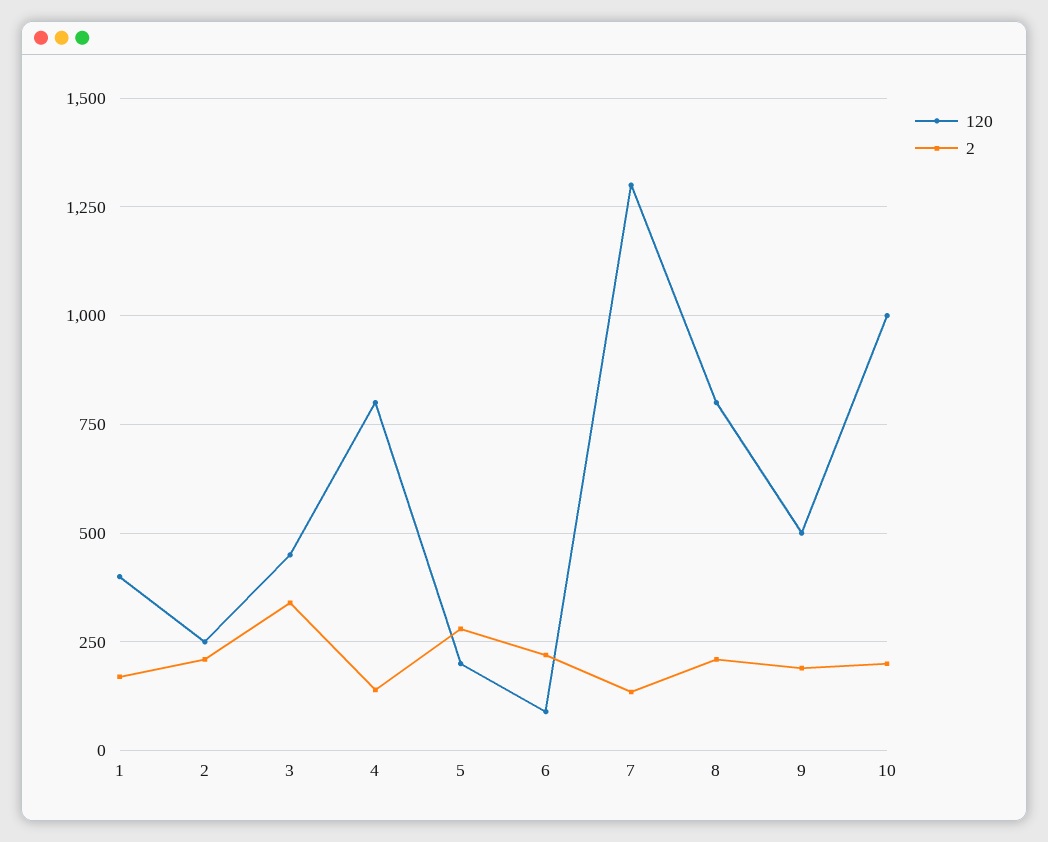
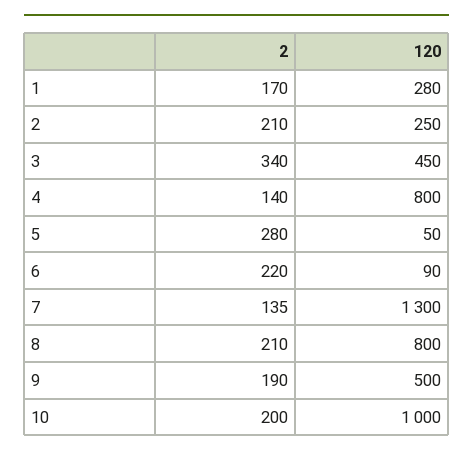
  {
    "120": {
-     "1": 400,
+     "1": 280,
      "2": 250,
      "3": 450,
      "4": 800,
-     "5": 200,
+     "5": 50,
      "6": 90,
      "7": 1300,
      "8": 800,
      "9": 500,
      "10": 1000
    },
    "2": {
      "1": 170,
      "2": 210,
      "3": 340,
      "4": 140,
      "5": 280,
      "6": 220,
      "7": 135,
      "8": 210,
      "9": 190,
      "10": 200
    }
  }

